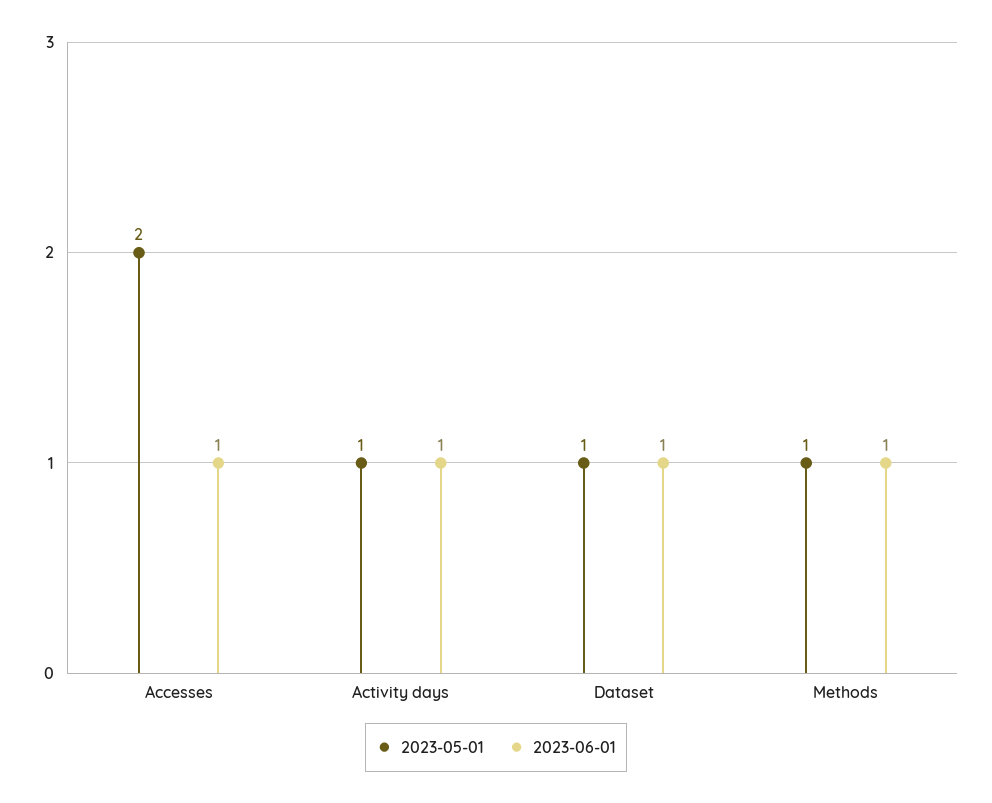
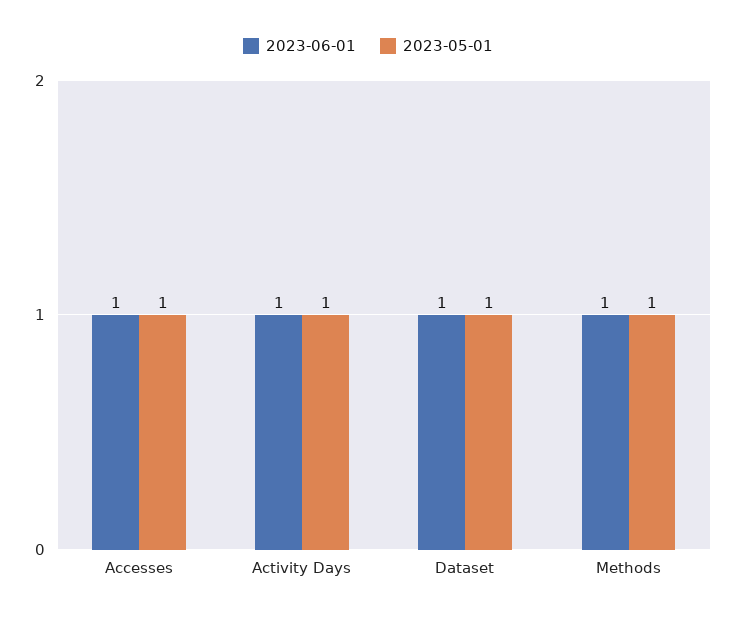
  {
    "2023-05-01": {
-     "Accesses": 2,
+     "Accesses": 1,
      "Activity days": 1,
      "Dataset": 1,
      "Methods": 1
    },
    "2023-06-01": {
      "Accesses": 1,
      "Activity days": 1,
      "Dataset": 1,
      "Methods": 1
    }
  }

